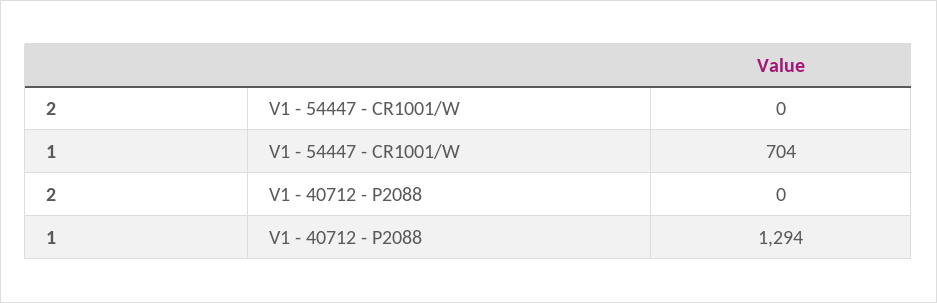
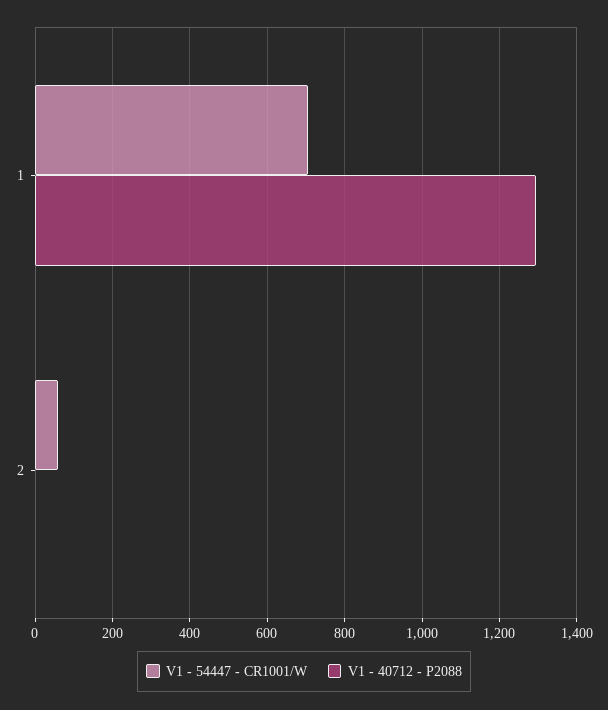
  {
    "V1 - 54447 - CR1001/W": {
-     "2": 0,
+     "2": 60,
      "1": 704
    },
    "V1 - 40712 - P2088": {
      "2": 0,
      "1": 1294
    }
  }

